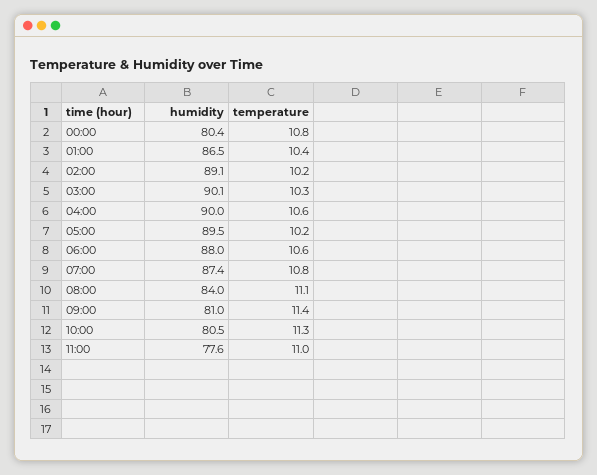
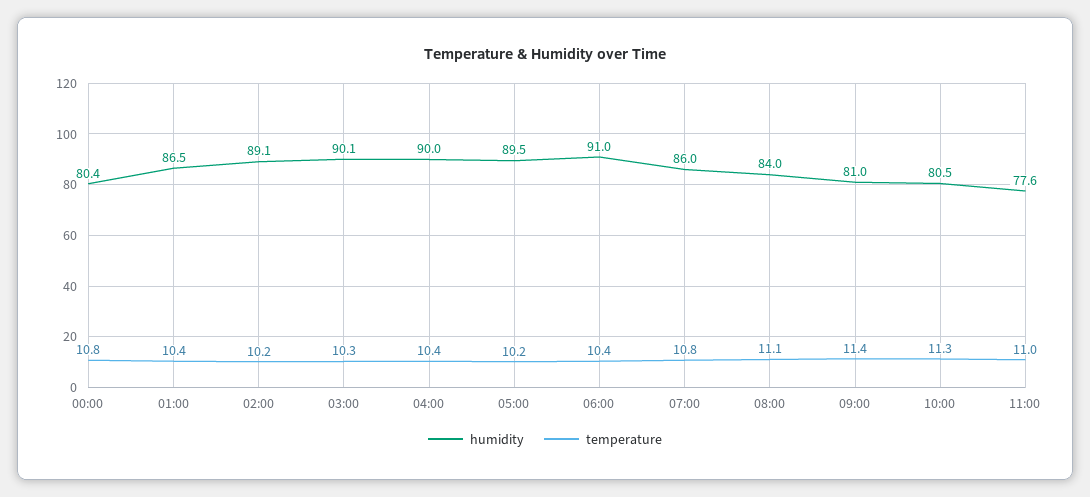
  {
    "humidity": {
      "00:00": 80.4,
      "01:00": 86.5,
      "02:00": 89.1,
      "03:00": 90.1,
      "04:00": 90,
      "05:00": 89.5,
-     "06:00": 88,
+     "06:00": 91,
-     "07:00": 87.4,
+     "07:00": 86,
      "08:00": 84,
      "09:00": 81,
      "10:00": 80.5,
      "11:00": 77.6
    },
    "temperature": {
      "00:00": 10.8,
      "01:00": 10.4,
      "02:00": 10.2,
      "03:00": 10.3,
-     "04:00": 10.6,
+     "04:00": 10.4,
      "05:00": 10.2,
-     "06:00": 10.6,
+     "06:00": 10.4,
      "07:00": 10.8,
      "08:00": 11.1,
      "09:00": 11.4,
      "10:00": 11.3,
      "11:00": 11
    }
  }

